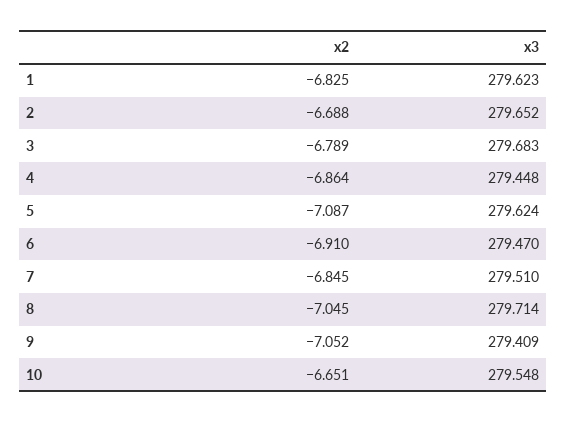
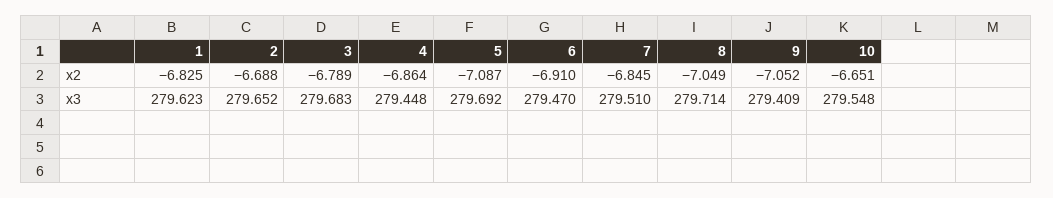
  {
    "x2": {
      "1": -6.825,
      "2": -6.688,
      "3": -6.789,
      "4": -6.864,
      "5": -7.087,
      "6": -6.91,
      "7": -6.845,
-     "8": -7.045,
+     "8": -7.049,
      "9": -7.052,
      "10": -6.651
    },
    "x3": {
      "1": 279.623,
      "2": 279.652,
      "3": 279.683,
      "4": 279.448,
-     "5": 279.624,
+     "5": 279.692,
      "6": 279.47,
      "7": 279.51,
      "8": 279.714,
      "9": 279.409,
      "10": 279.548
    }
  }

